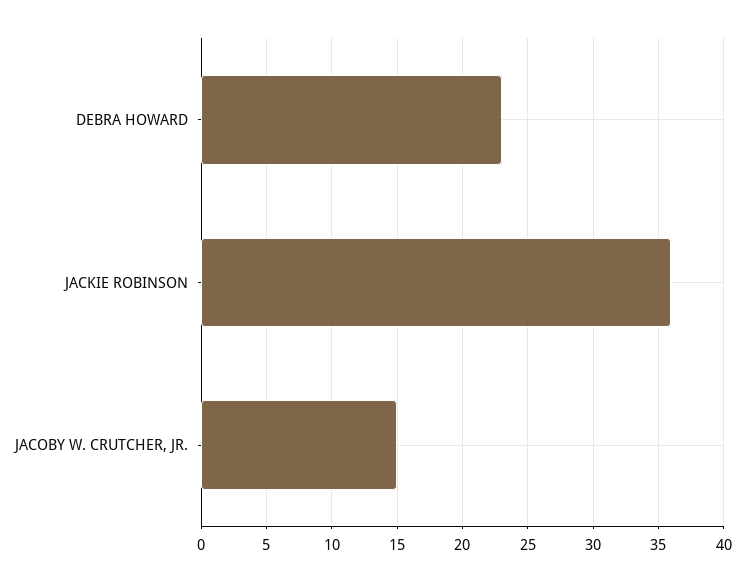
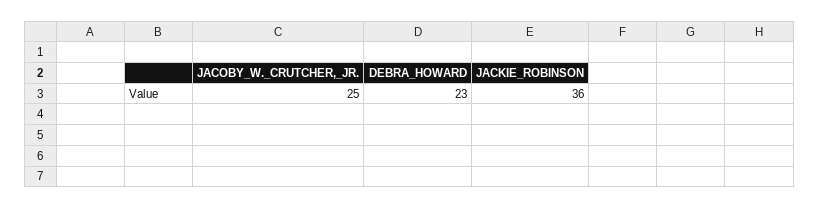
  {
    "DEBRA HOWARD": 23,
    "JACKIE ROBINSON": 36,
-   "JACOBY W. CRUTCHER, JR.": 15
+   "JACOBY W. CRUTCHER, JR.": 25
  }

